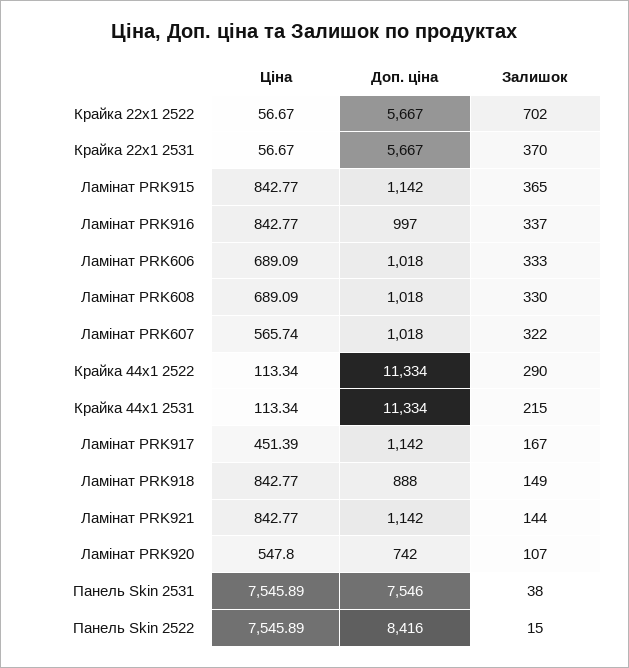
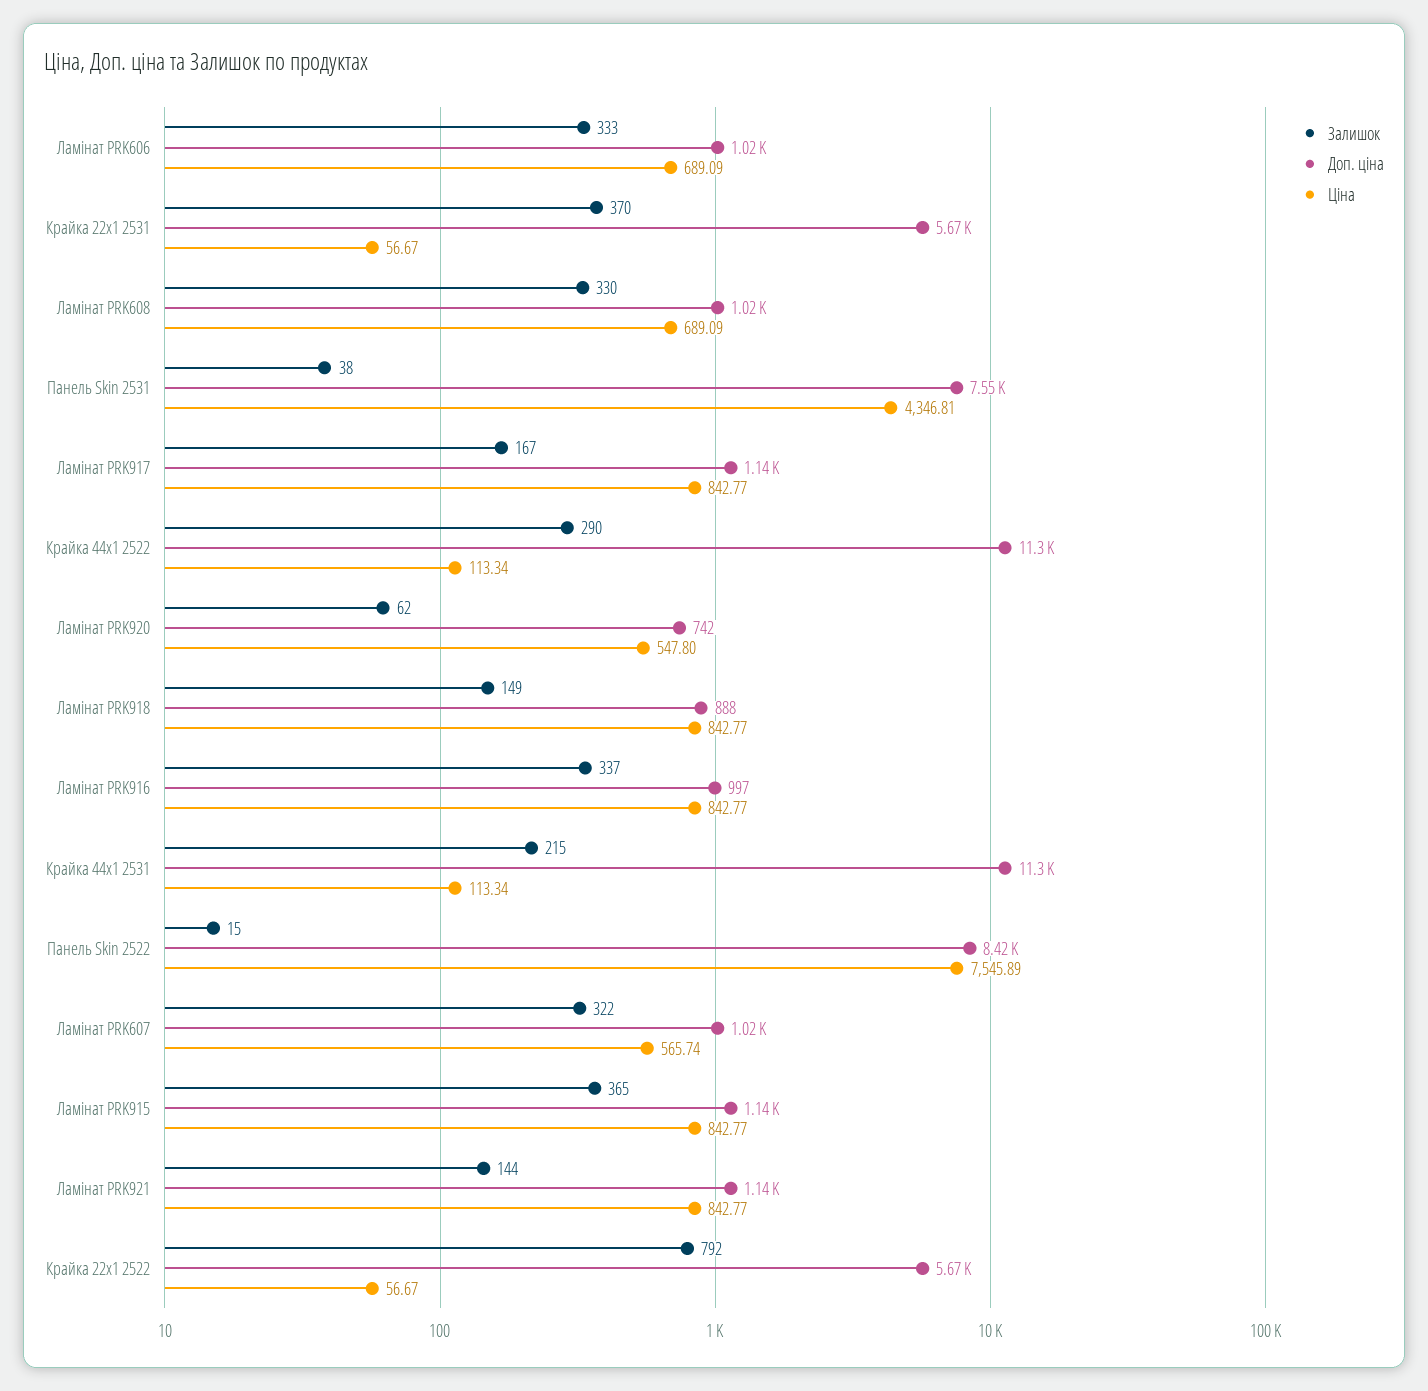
  {
    "Ціна": {
      "Крайка 22x1 2522": 56.67,
      "Крайка 22x1 2531": 56.67,
      "Ламінат PRK915": 842.77,
      "Ламінат PRK916": 842.77,
      "Ламінат PRK606": 689.09,
      "Ламінат PRK608": 689.09,
      "Ламінат PRK607": 565.74,
      "Крайка 44x1 2522": 113.34,
      "Крайка 44x1 2531": 113.34,
-     "Ламінат PRK917": 451.39,
+     "Ламінат PRK917": 842.77,
      "Ламінат PRK918": 842.77,
      "Ламінат PRK921": 842.77,
      "Ламінат PRK920": 547.8,
-     "Панель Skin 2531": 7545.89,
+     "Панель Skin 2531": 4346.81,
      "Панель Skin 2522": 7545.89
    },
    "Доп. ціна": {
      "Крайка 22x1 2522": 5667,
      "Крайка 22x1 2531": 5667,
      "Ламінат PRK915": 1142,
      "Ламінат PRK916": 997,
      "Ламінат PRK606": 1018,
      "Ламінат PRK608": 1018,
      "Ламінат PRK607": 1018,
      "Крайка 44x1 2522": 11334,
      "Крайка 44x1 2531": 11334,
      "Ламінат PRK917": 1142,
      "Ламінат PRK918": 888,
      "Ламінат PRK921": 1142,
      "Ламінат PRK920": 742,
      "Панель Skin 2531": 7546,
      "Панель Skin 2522": 8416
    },
    "Залишок": {
-     "Крайка 22x1 2522": 702,
+     "Крайка 22x1 2522": 792,
      "Крайка 22x1 2531": 370,
      "Ламінат PRK915": 365,
      "Ламінат PRK916": 337,
      "Ламінат PRK606": 333,
      "Ламінат PRK608": 330,
      "Ламінат PRK607": 322,
      "Крайка 44x1 2522": 290,
      "Крайка 44x1 2531": 215,
      "Ламінат PRK917": 167,
      "Ламінат PRK918": 149,
      "Ламінат PRK921": 144,
-     "Ламінат PRK920": 107,
+     "Ламінат PRK920": 62,
      "Панель Skin 2531": 38,
      "Панель Skin 2522": 15
    }
  }

